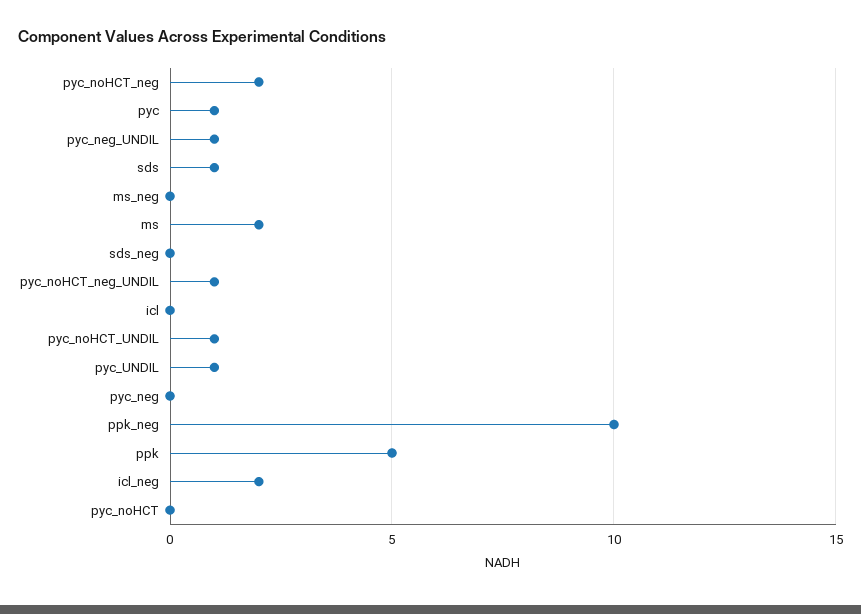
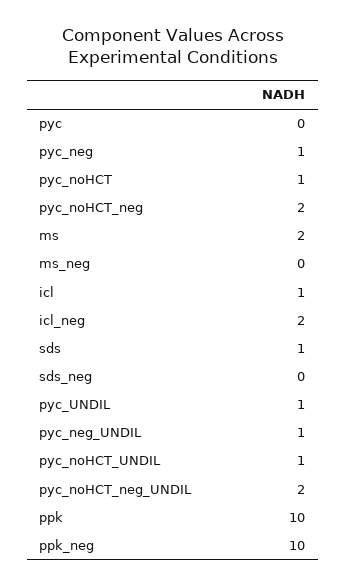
  {
    "pyc_noHCT_neg": 2,
-   "pyc": 1,
+   "pyc": 0,
    "pyc_neg_UNDIL": 1,
    "sds": 1,
    "ms_neg": 0,
    "ms": 2,
    "sds_neg": 0,
-   "pyc_noHCT_neg_UNDIL": 1,
+   "pyc_noHCT_neg_UNDIL": 2,
-   "icl": 0,
+   "icl": 1,
    "pyc_noHCT_UNDIL": 1,
    "pyc_UNDIL": 1,
-   "pyc_neg": 0,
+   "pyc_neg": 1,
    "ppk_neg": 10,
-   "ppk": 5,
+   "ppk": 10,
    "icl_neg": 2,
-   "pyc_noHCT": 0
+   "pyc_noHCT": 1
  }

